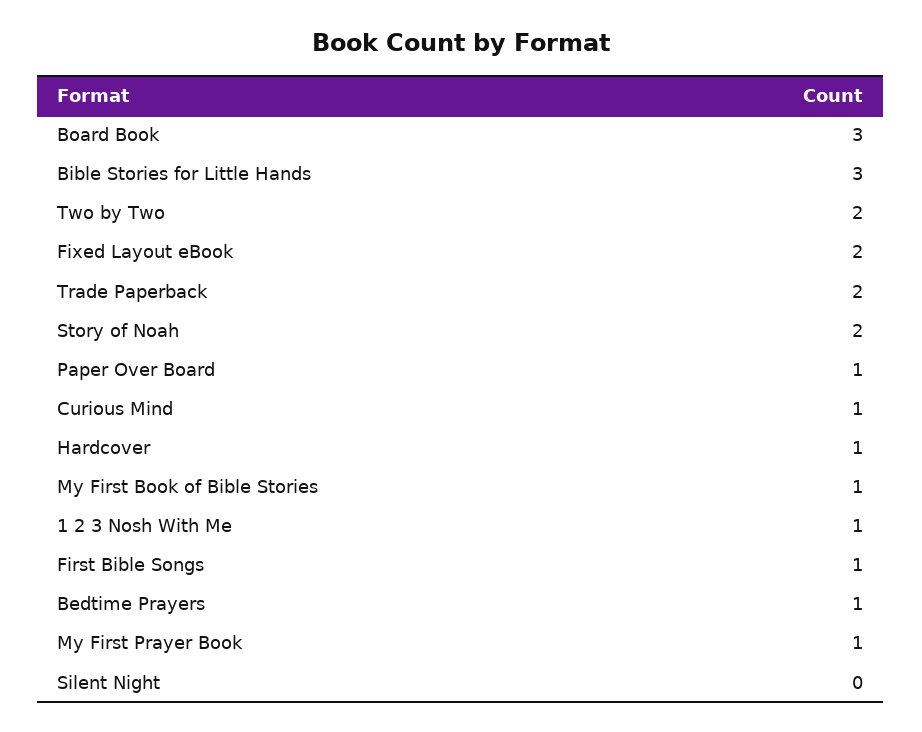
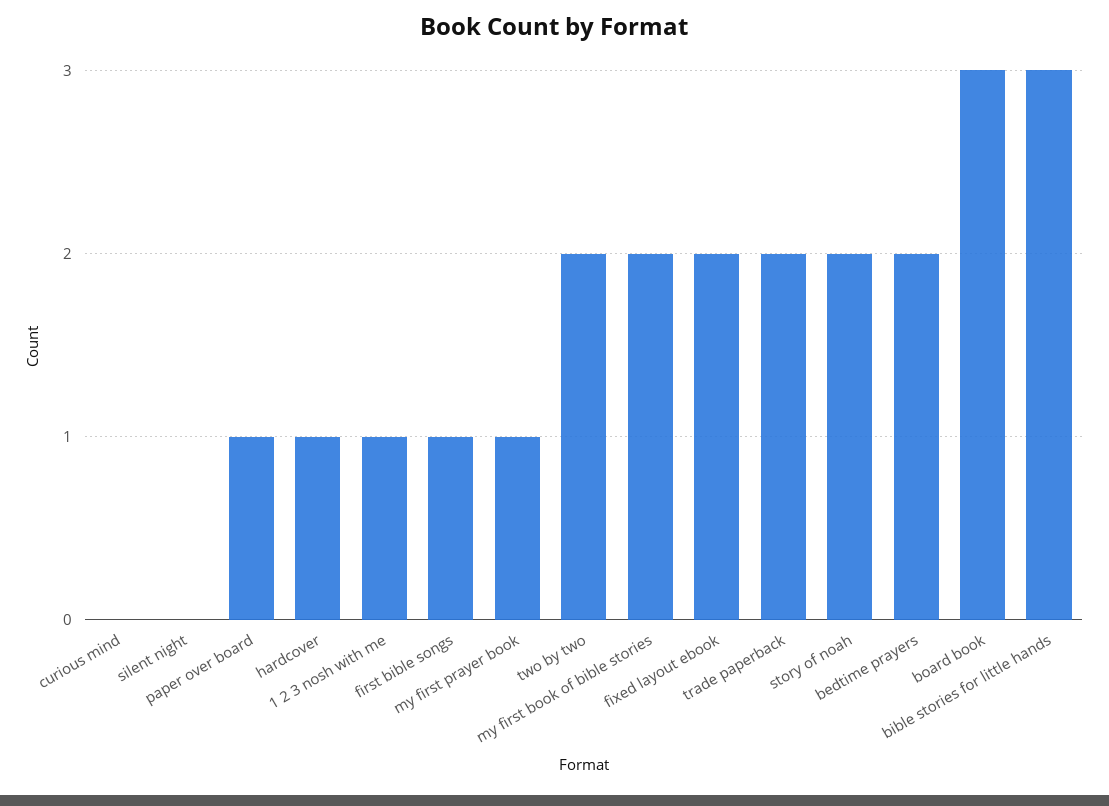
  {
    "Board Book": 3,
    "Bible Stories for Little Hands": 3,
    "Two by Two": 2,
    "Fixed Layout eBook": 2,
    "Trade Paperback": 2,
    "Story of Noah": 2,
    "Paper Over Board": 1,
-   "Curious Mind": 1,
+   "Curious Mind": 0,
    "Hardcover": 1,
-   "My First Book of Bible Stories": 1,
+   "My First Book of Bible Stories": 2,
    "1 2 3 Nosh With Me": 1,
    "First Bible Songs": 1,
-   "Bedtime Prayers": 1,
+   "Bedtime Prayers": 2,
    "My First Prayer Book": 1,
    "Silent Night": 0
  }

